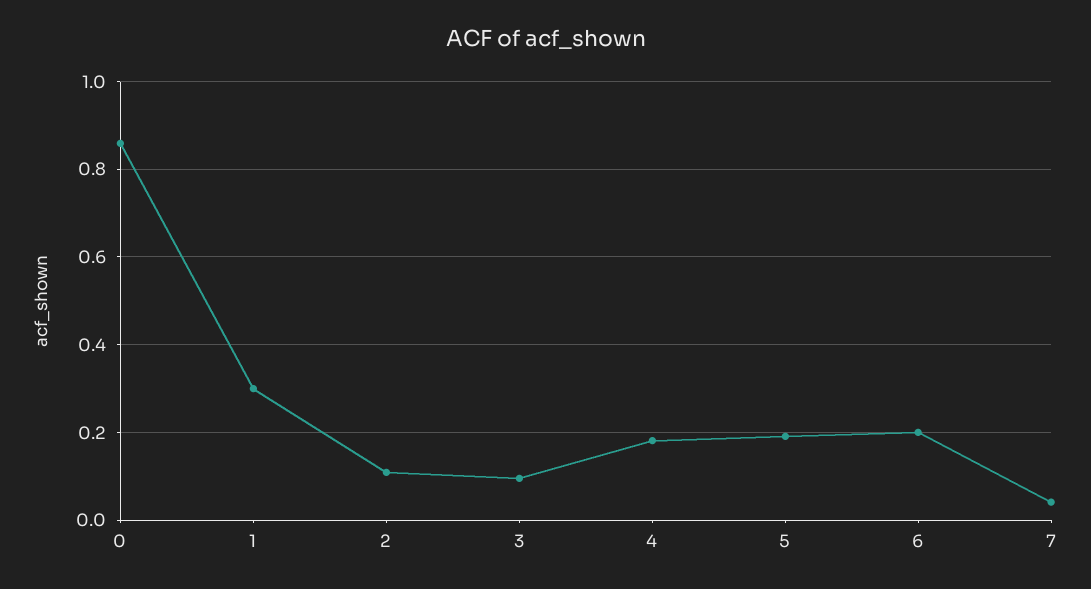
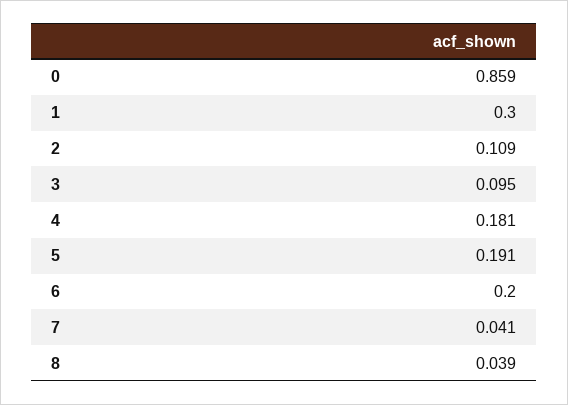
  {
    "0": 0.859,
    "1": 0.3,
    "2": 0.109,
    "3": 0.095,
    "4": 0.181,
    "5": 0.191,
    "6": 0.2,
-   "7": 0.041
+   "7": 0.041,
+   "8": 0.039
  }

